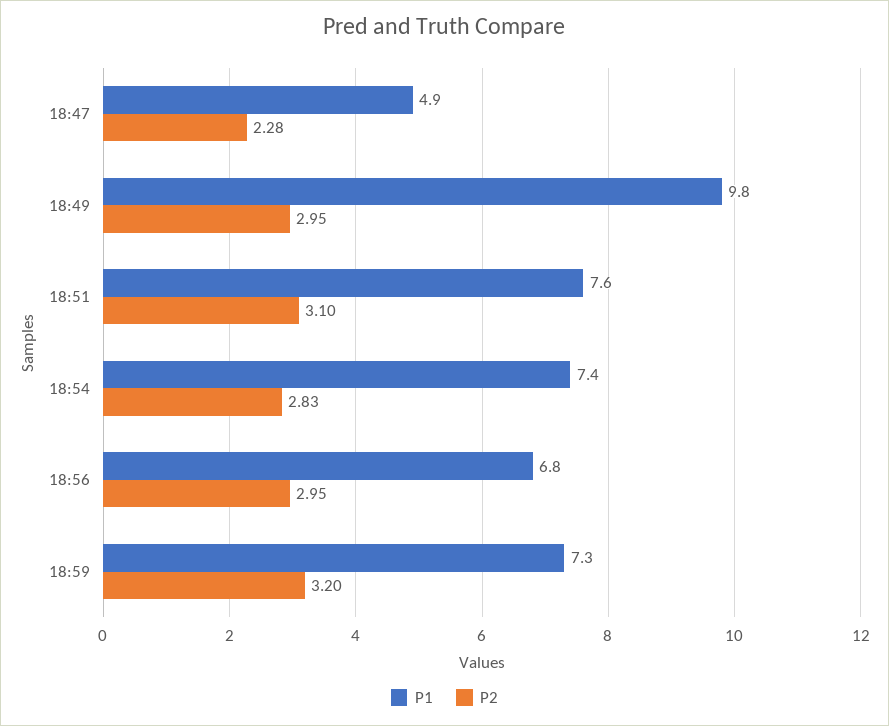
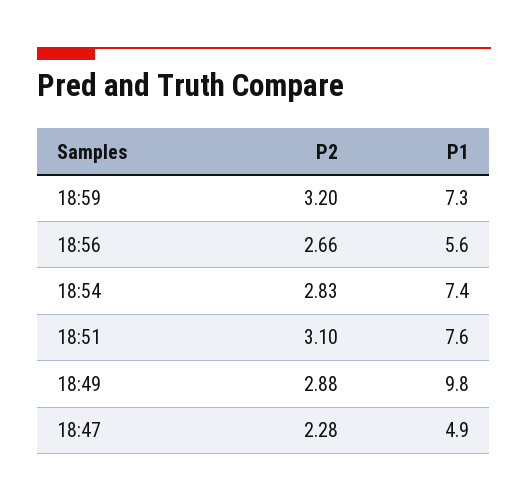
  {
    "P1": {
      "18:47": 4.9,
      "18:49": 9.8,
      "18:51": 7.6,
      "18:54": 7.4,
-     "18:56": 6.8,
+     "18:56": 5.6,
      "18:59": 7.3
    },
    "P2": {
      "18:47": 2.28,
-     "18:49": 2.95,
+     "18:49": 2.88,
      "18:51": 3.1,
      "18:54": 2.83,
-     "18:56": 2.95,
+     "18:56": 2.66,
      "18:59": 3.2
    }
  }

